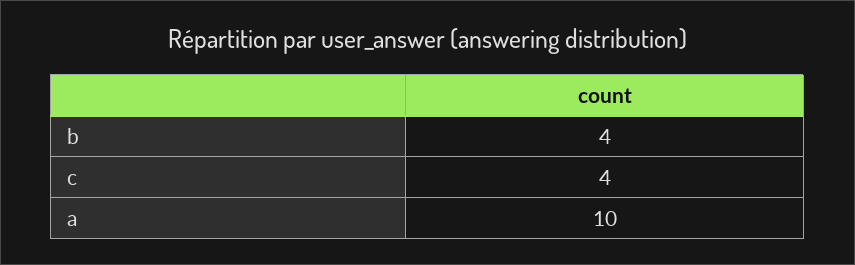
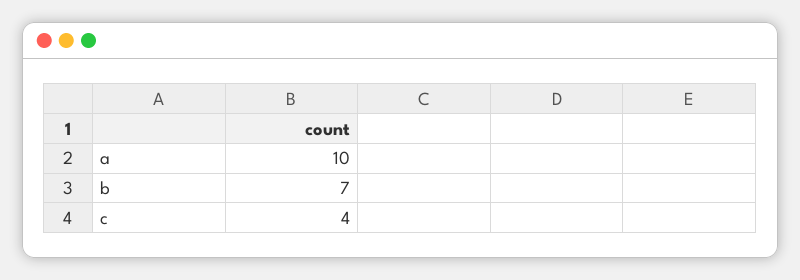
  {
-   "b": 4,
+   "b": 7,
    "c": 4,
    "a": 10
  }

